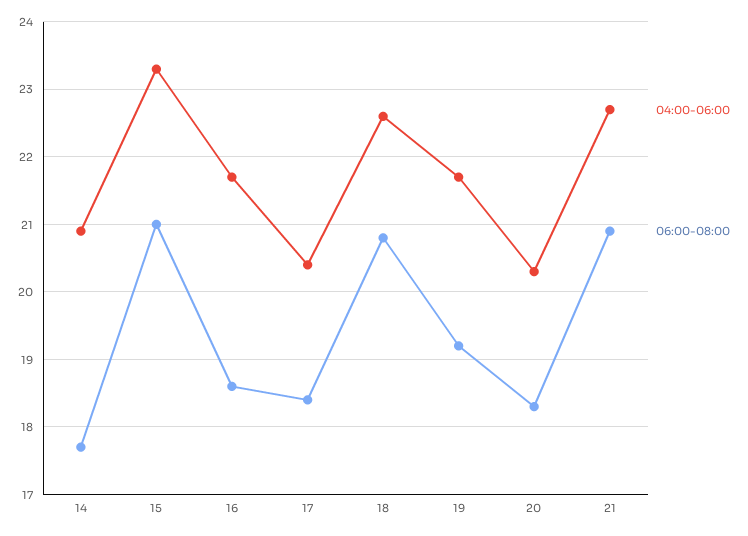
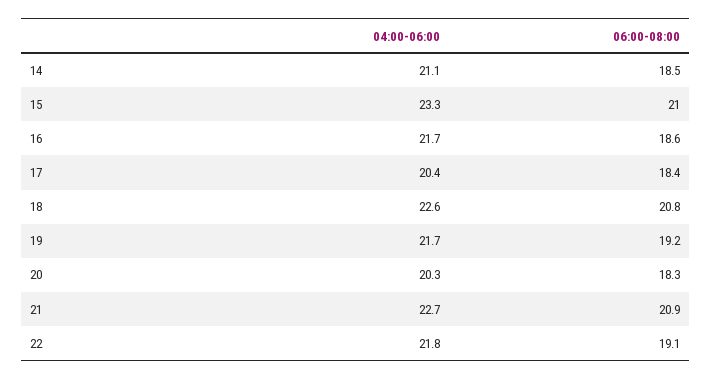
  {
    "04:00-06:00": {
-     "14": 20.9,
+     "14": 21.1,
      "15": 23.3,
      "16": 21.7,
      "17": 20.4,
      "18": 22.6,
      "19": 21.7,
      "20": 20.3,
-     "21": 22.7
+     "21": 22.7,
+     "22": 21.8
    },
    "06:00-08:00": {
-     "14": 17.7,
+     "14": 18.5,
      "15": 21,
      "16": 18.6,
      "17": 18.4,
      "18": 20.8,
      "19": 19.2,
      "20": 18.3,
-     "21": 20.9
+     "21": 20.9,
+     "22": 19.1
    }
  }

